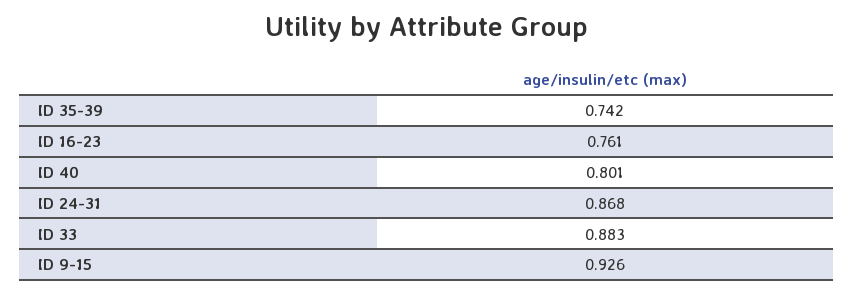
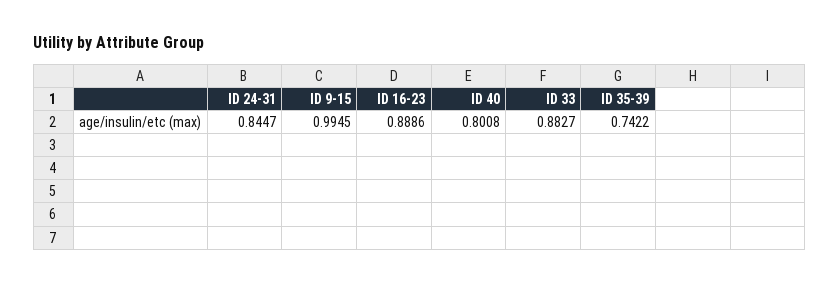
  {
    "ID 35-39": 0.7422,
-   "ID 16-23": 0.761,
+   "ID 16-23": 0.8886,
    "ID 40": 0.8008,
-   "ID 24-31": 0.868,
+   "ID 24-31": 0.8447,
    "ID 33": 0.8827,
-   "ID 9-15": 0.926
+   "ID 9-15": 0.9945
  }

